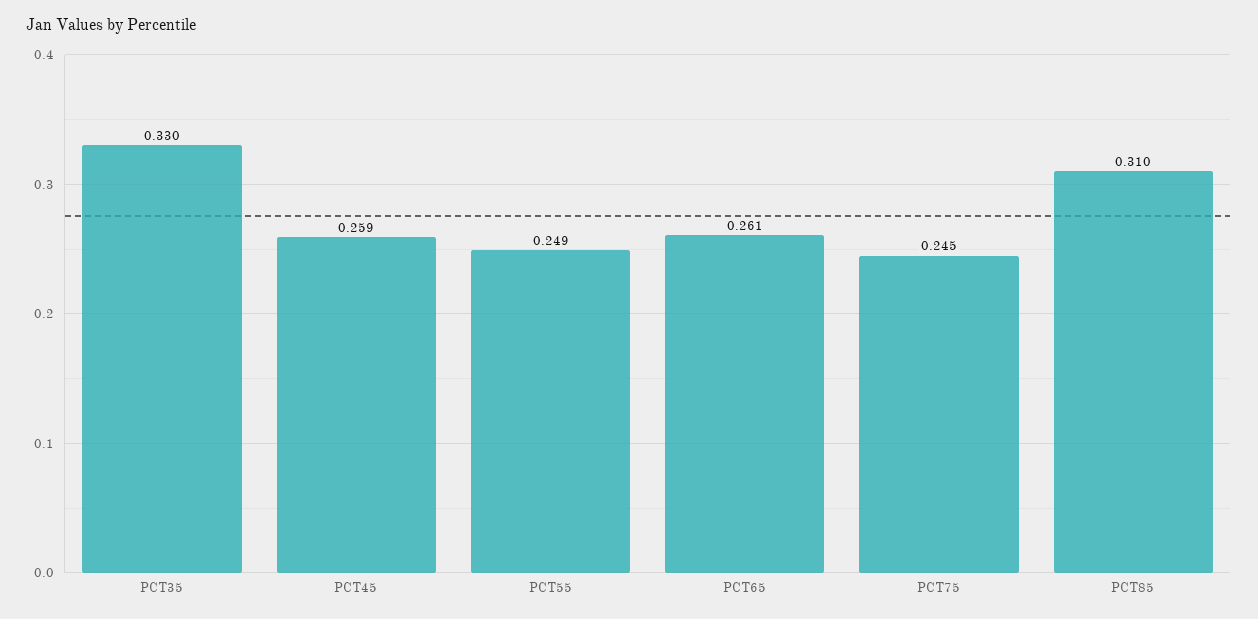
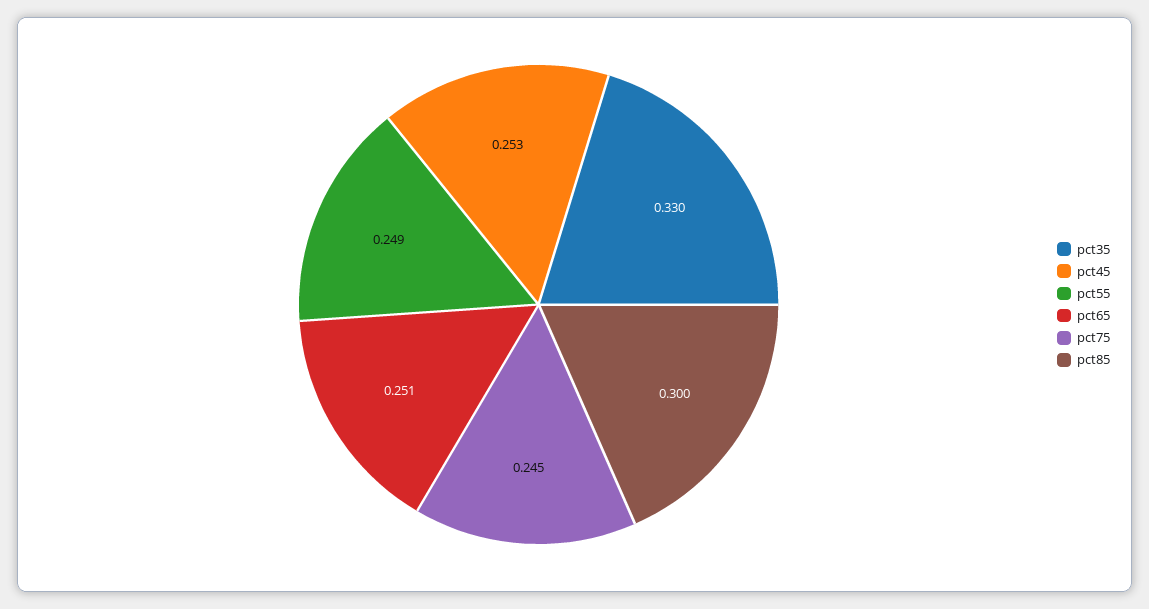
  {
    "PCT35": 0.33,
-   "PCT45": 0.259,
+   "PCT45": 0.253,
    "PCT55": 0.249,
-   "PCT65": 0.261,
+   "PCT65": 0.251,
    "PCT75": 0.245,
-   "PCT85": 0.31
+   "PCT85": 0.3
  }

